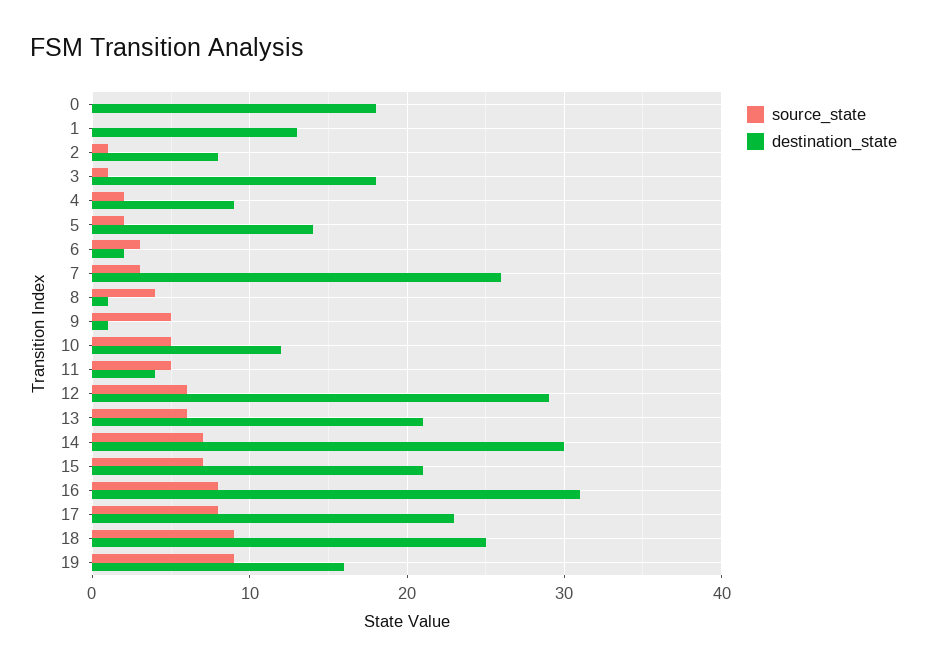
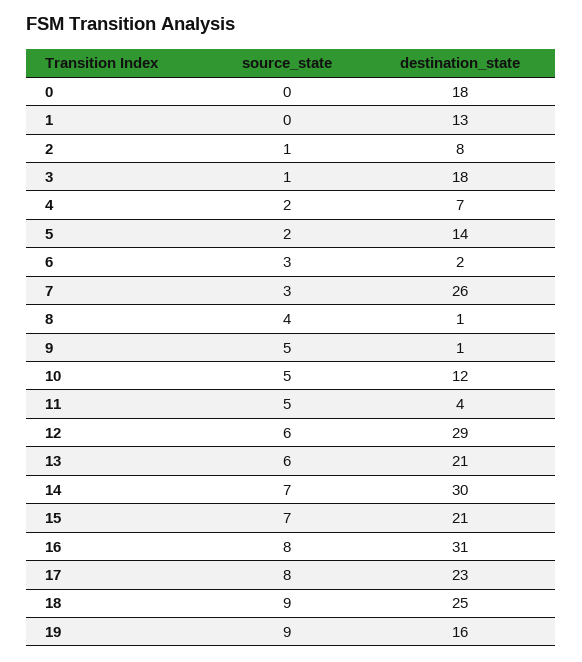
  {
    "source_state": {
      "0": 0,
      "1": 0,
      "2": 1,
      "3": 1,
      "4": 2,
      "5": 2,
      "6": 3,
      "7": 3,
      "8": 4,
      "9": 5,
      "10": 5,
      "11": 5,
      "12": 6,
      "13": 6,
      "14": 7,
      "15": 7,
      "16": 8,
      "17": 8,
      "18": 9,
      "19": 9
    },
    "destination_state": {
      "0": 18,
      "1": 13,
      "2": 8,
      "3": 18,
-     "4": 9,
+     "4": 7,
      "5": 14,
      "6": 2,
      "7": 26,
      "8": 1,
      "9": 1,
      "10": 12,
      "11": 4,
      "12": 29,
      "13": 21,
      "14": 30,
      "15": 21,
      "16": 31,
      "17": 23,
      "18": 25,
      "19": 16
    }
  }

